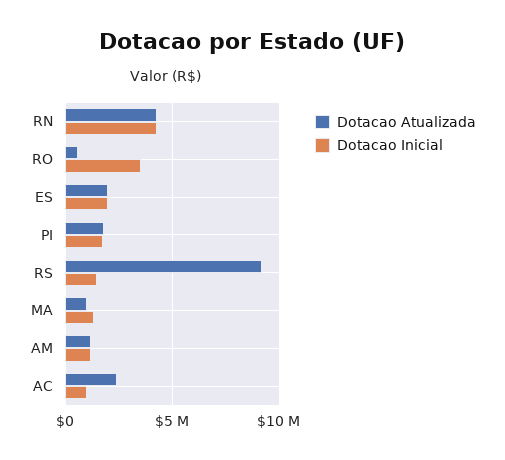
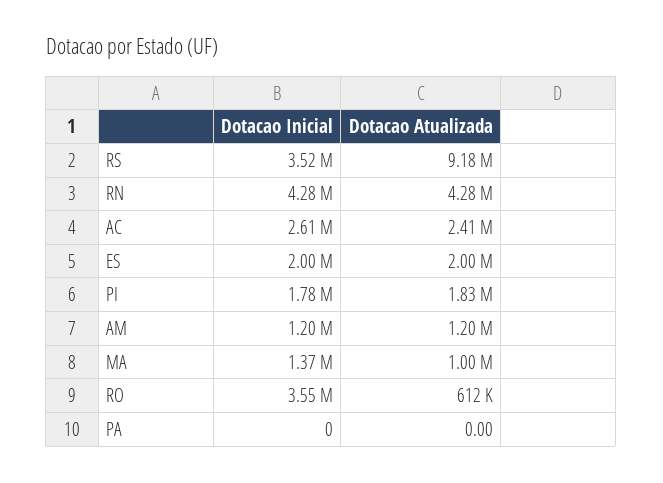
  {
    "Dotacao Atualizada": {
      "RN": 4280000,
      "RO": 612000,
      "ES": 2000000,
      "PI": 1830000,
      "RS": 9180000,
      "MA": 1000000,
      "AM": 1200000,
-     "AC": 2410000
+     "AC": 2410000,
+     "PA": 0
    },
    "Dotacao Inicial": {
      "RN": 4280000,
      "RO": 3550000,
      "ES": 2000000,
      "PI": 1780000,
-     "RS": 1500000,
+     "RS": 3520000,
      "MA": 1370000,
      "AM": 1200000,
-     "AC": 1000000
+     "AC": 2610000,
+     "PA": 0
    }
  }

